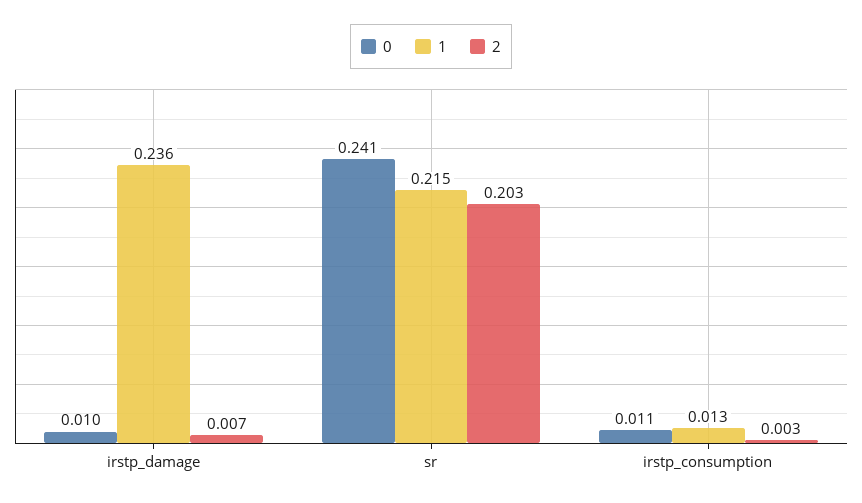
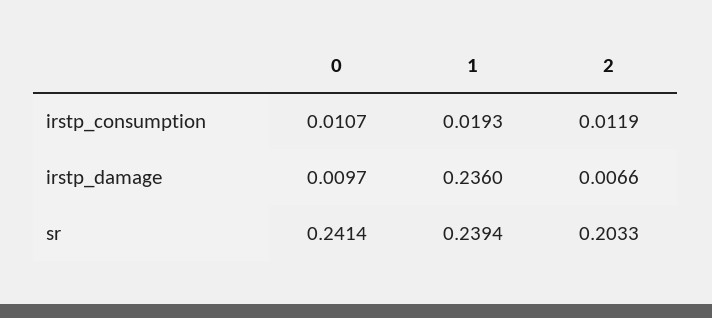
  {
    "0": {
      "irstp_damage": 0.0097,
      "sr": 0.2414,
      "irstp_consumption": 0.0107
    },
    "1": {
      "irstp_damage": 0.236,
-     "sr": 0.215,
+     "sr": 0.2394,
-     "irstp_consumption": 0.013
+     "irstp_consumption": 0.0193
    },
    "2": {
      "irstp_damage": 0.0066,
      "sr": 0.2033,
-     "irstp_consumption": 0.003
+     "irstp_consumption": 0.0119
    }
  }

